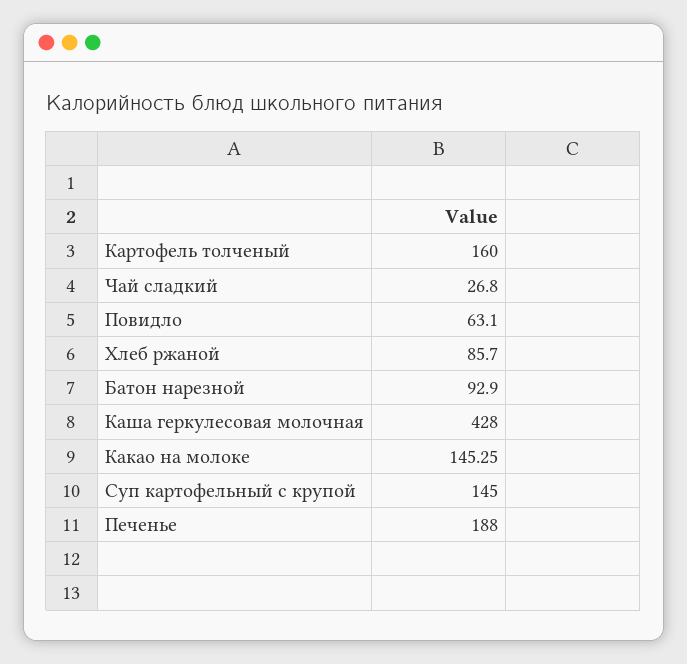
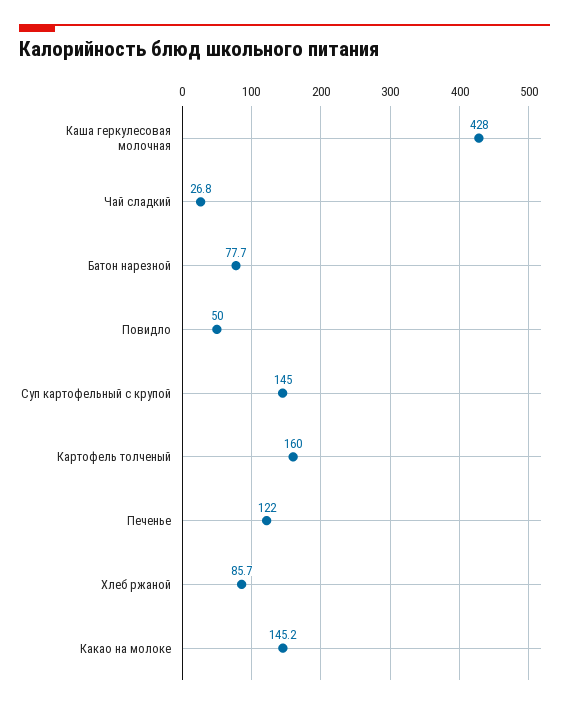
  {
    "Картофель толченый": 160,
    "Чай сладкий": 26.8,
-   "Повидло": 63.1,
+   "Повидло": 50,
    "Хлеб ржаной": 85.7,
-   "Батон нарезной": 92.9,
+   "Батон нарезной": 77.7,
    "Каша геркулесовая молочная": 428,
-   "Какао на молоке": 145.25,
+   "Какао на молоке": 145.2,
    "Суп картофельный с крупой": 145,
-   "Печенье": 188
+   "Печенье": 122
  }

